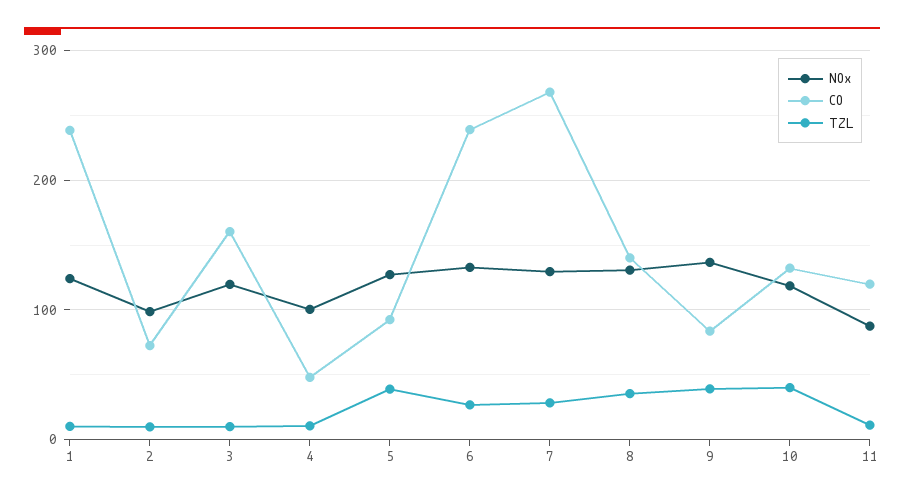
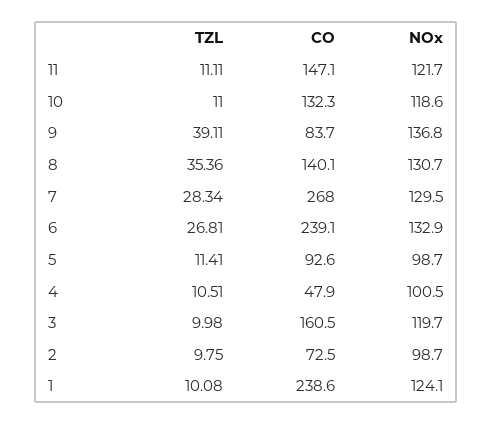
  {
    "NOx": {
      "1": 124.1,
      "2": 98.7,
      "3": 119.7,
      "4": 100.5,
-     "5": 130,
+     "5": 98.7,
      "6": 132.9,
      "7": 129.5,
      "8": 130.7,
      "9": 136.8,
      "10": 118.6,
-     "11": 90
+     "11": 121.7
    },
    "CO": {
      "1": 238.6,
      "2": 72.5,
      "3": 160.5,
      "4": 47.9,
      "5": 92.6,
      "6": 239.1,
      "7": 268,
      "8": 140.1,
      "9": 83.7,
      "10": 132.3,
-     "11": 120
+     "11": 147.1
    },
    "TZL": {
      "1": 10.08,
      "2": 9.75,
      "3": 9.98,
      "4": 10.51,
-     "5": 40,
+     "5": 11.41,
      "6": 26.81,
      "7": 28.34,
      "8": 35.36,
      "9": 39.11,
-     "10": 40,
+     "10": 11,
      "11": 11.11
    }
  }

